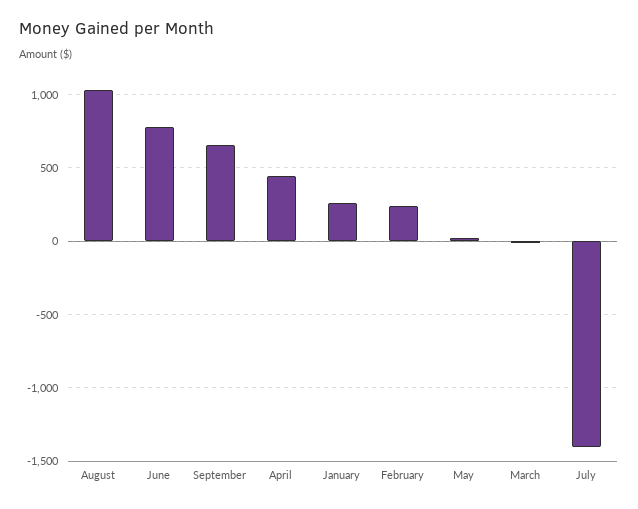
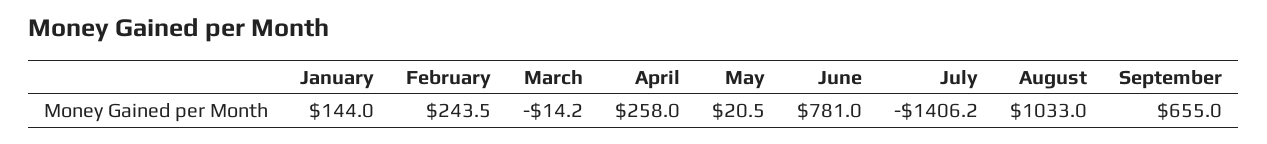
  {
    "August": 1033,
    "June": 781,
    "September": 655,
-   "April": 450,
+   "April": 258,
-   "January": 250,
+   "January": 144,
    "February": 243.5,
    "May": 20.5,
    "March": -14.2,
    "July": -1406.2
  }

